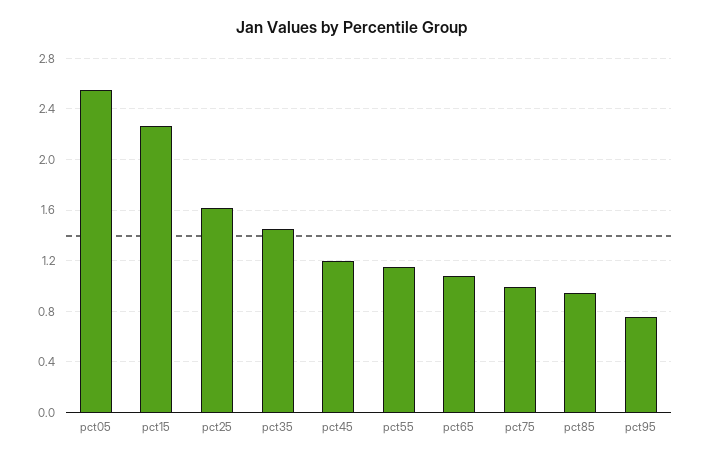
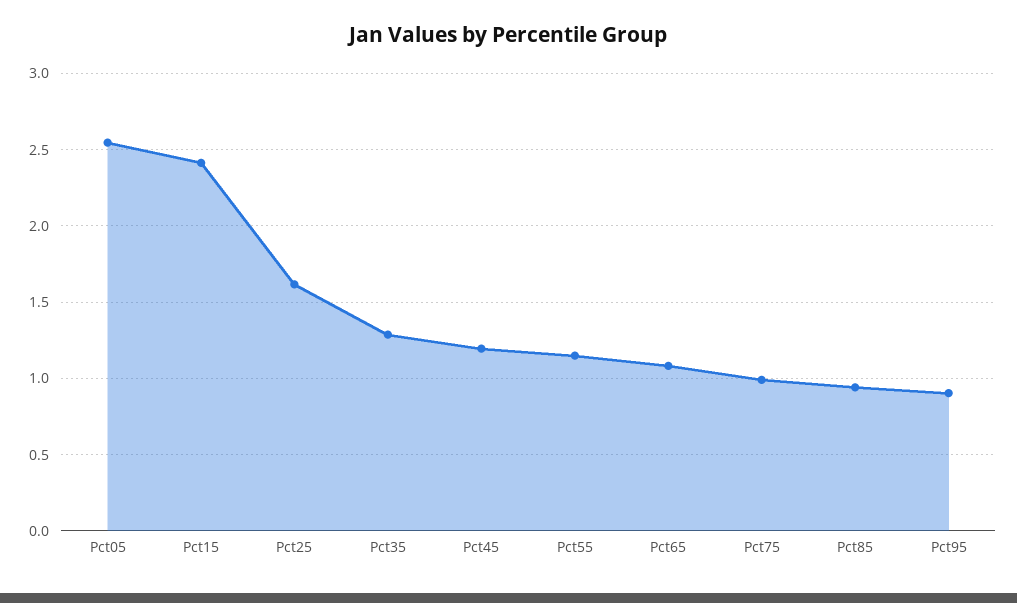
  {
    "pct05": 2.55,
-   "pct15": 2.25,
+   "pct15": 2.4,
    "pct25": 1.6,
-   "pct35": 1.45,
+   "pct35": 1.3,
    "pct45": 1.2,
    "pct55": 1.15,
    "pct65": 1.1,
    "pct75": 1,
    "pct85": 0.95,
-   "pct95": 0.75
+   "pct95": 0.9
  }

